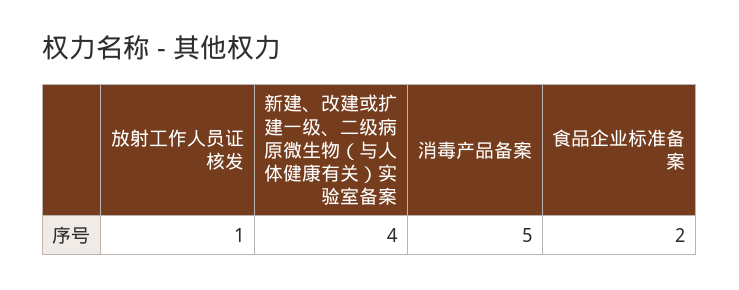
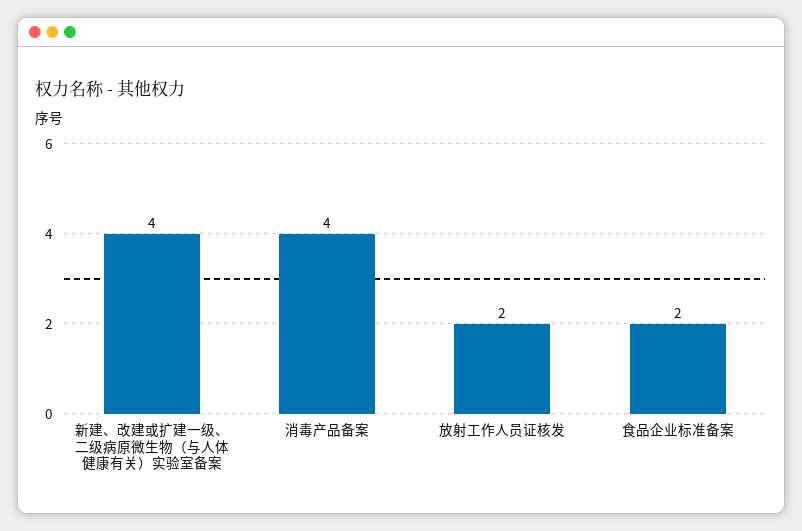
  {
-   "放射工作人员证核发": 1,
+   "放射工作人员证核发": 2,
    "新建、改建或扩建一级、二级病原微生物（与人体健康有关）实验室备案": 4,
-   "消毒产品备案": 5,
+   "消毒产品备案": 4,
    "食品企业标准备案": 2
  }

